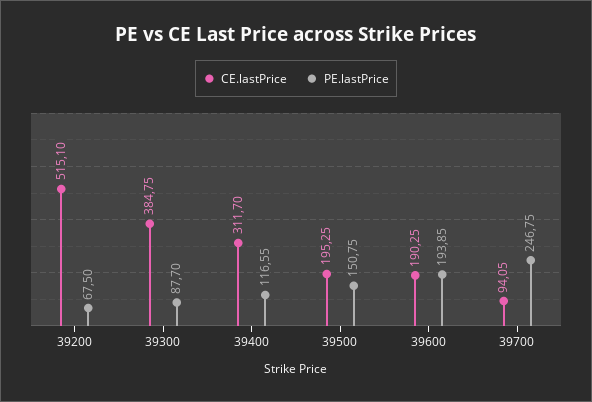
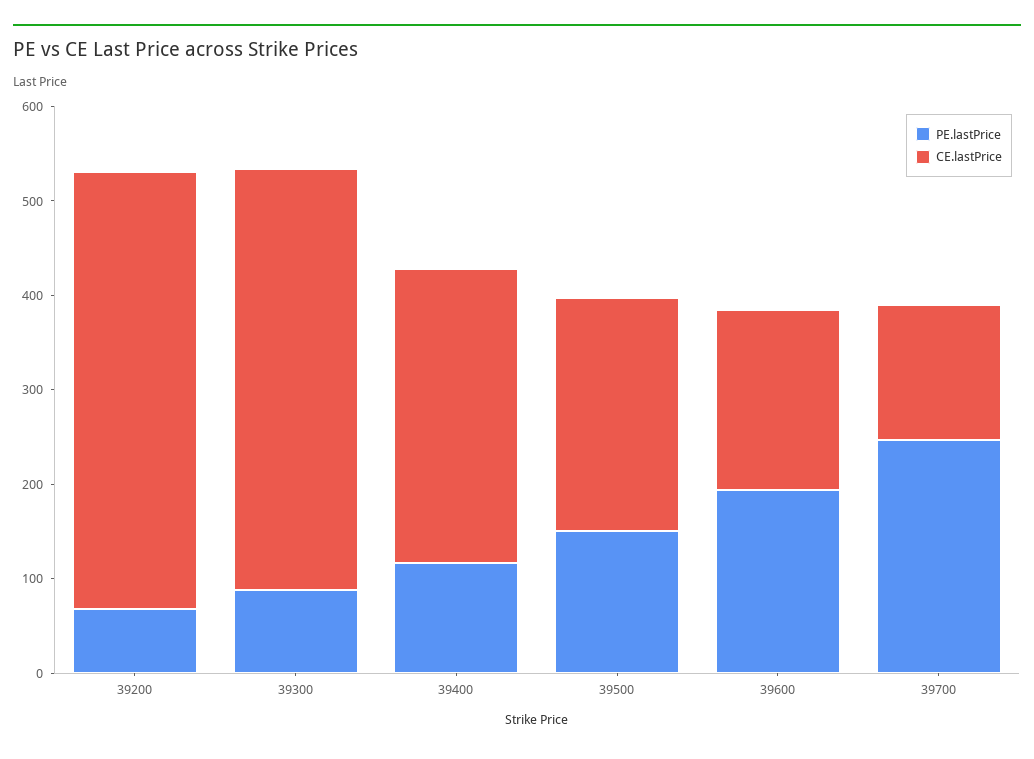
  {
    "CE.lastPrice": {
-     "39200": 515.1,
+     "39200": 460,
-     "39300": 384.75,
+     "39300": 440,
      "39400": 311.7,
-     "39500": 195.25,
+     "39500": 240,
      "39600": 190.25,
-     "39700": 94.05
+     "39700": 140
    },
    "PE.lastPrice": {
      "39200": 67.5,
      "39300": 87.7,
      "39400": 116.55,
      "39500": 150.75,
      "39600": 193.85,
      "39700": 246.75
    }
  }

